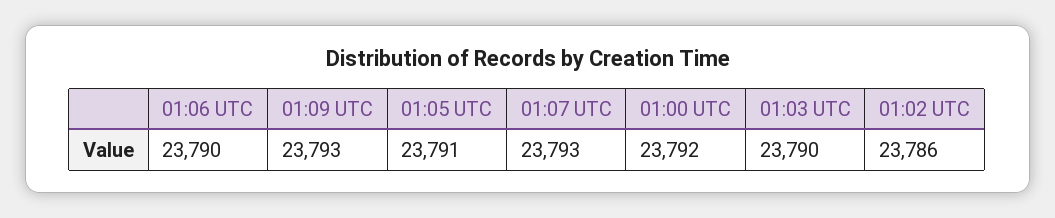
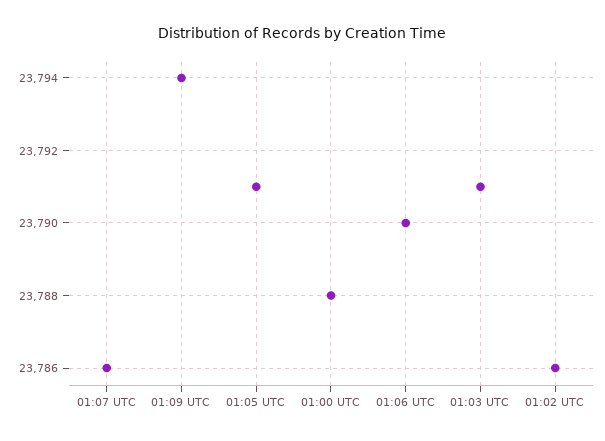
  {
    "01:06 UTC": 23790,
-   "01:09 UTC": 23793,
+   "01:09 UTC": 23794,
    "01:05 UTC": 23791,
-   "01:07 UTC": 23793,
+   "01:07 UTC": 23786,
-   "01:00 UTC": 23792,
+   "01:00 UTC": 23788,
-   "01:03 UTC": 23790,
+   "01:03 UTC": 23791,
    "01:02 UTC": 23786
  }

